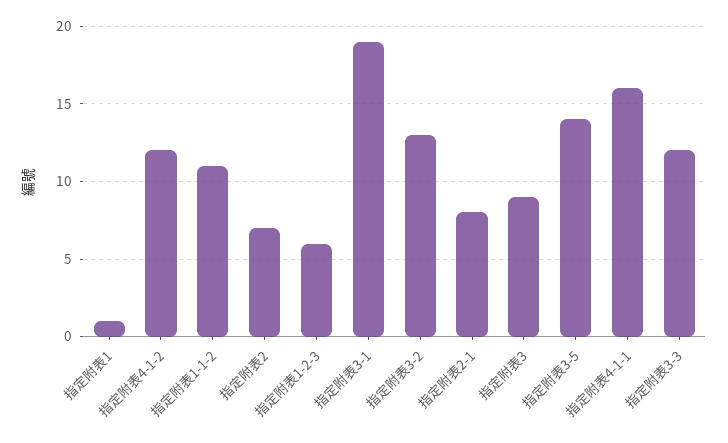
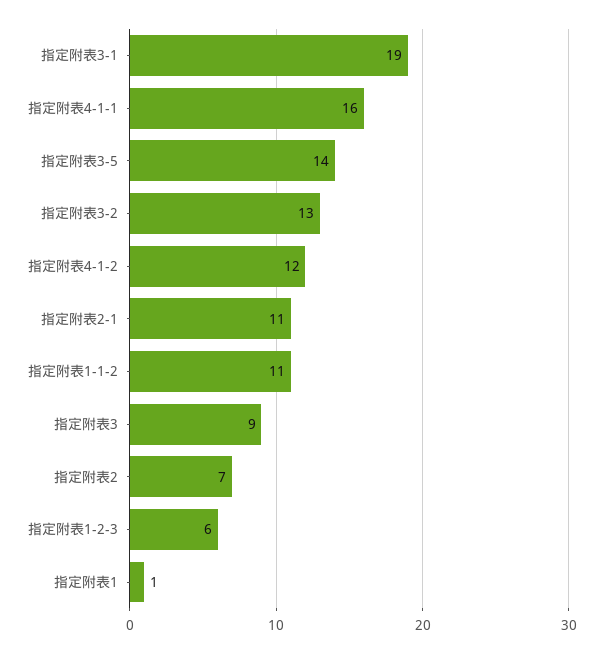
  {
    "指定附表1": 1,
    "指定附表4-1-2": 12,
    "指定附表1-1-2": 11,
    "指定附表2": 7,
    "指定附表1-2-3": 6,
    "指定附表3-1": 19,
    "指定附表3-2": 13,
-   "指定附表2-1": 8,
+   "指定附表2-1": 11,
    "指定附表3": 9,
    "指定附表3-5": 14,
-   "指定附表4-1-1": 16,
+   "指定附表4-1-1": 16
-   "指定附表3-3": 12
  }

